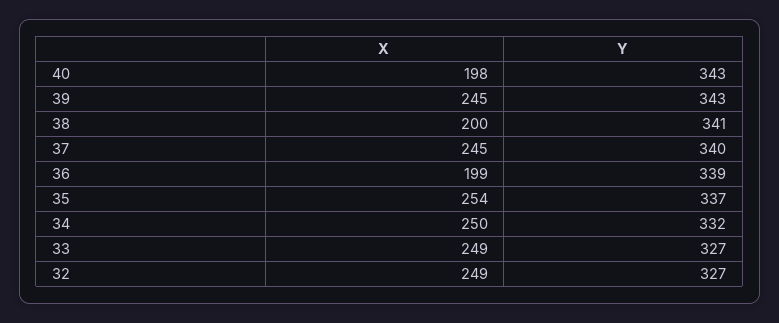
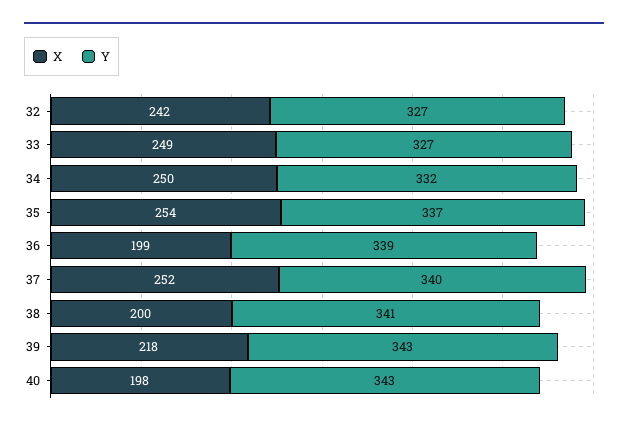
  {
    "X": {
      "40": 198,
-     "39": 245,
+     "39": 218,
      "38": 200,
-     "37": 245,
+     "37": 252,
      "36": 199,
      "35": 254,
      "34": 250,
      "33": 249,
-     "32": 249
+     "32": 242
    },
    "Y": {
      "40": 343,
      "39": 343,
      "38": 341,
      "37": 340,
      "36": 339,
      "35": 337,
      "34": 332,
      "33": 327,
      "32": 327
    }
  }

